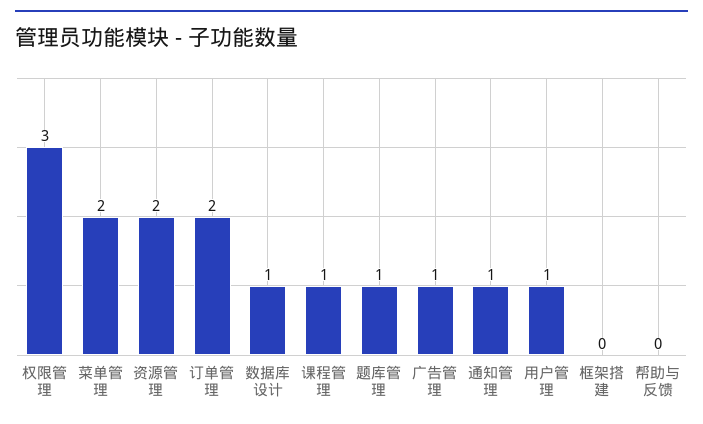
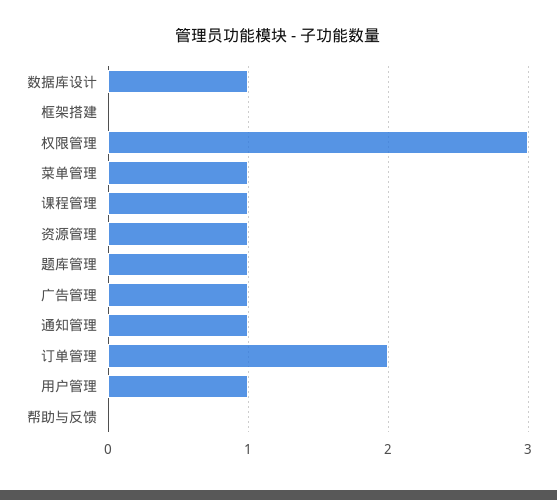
  {
    "权限管理": 3,
-   "菜单管理": 2,
+   "菜单管理": 1,
-   "资源管理": 2,
+   "资源管理": 1,
    "订单管理": 2,
    "数据库设计": 1,
    "课程管理": 1,
    "题库管理": 1,
    "广告管理": 1,
    "通知管理": 1,
    "用户管理": 1,
    "框架搭建": 0,
    "帮助与反馈": 0
  }

